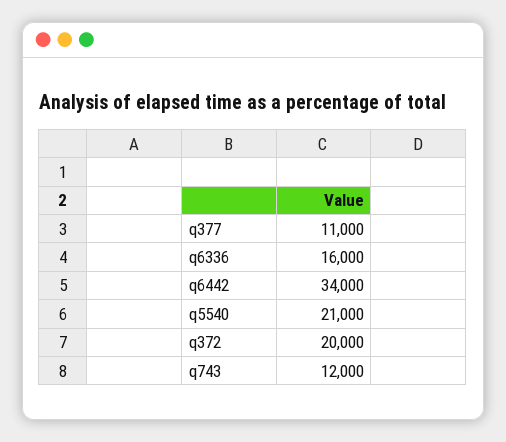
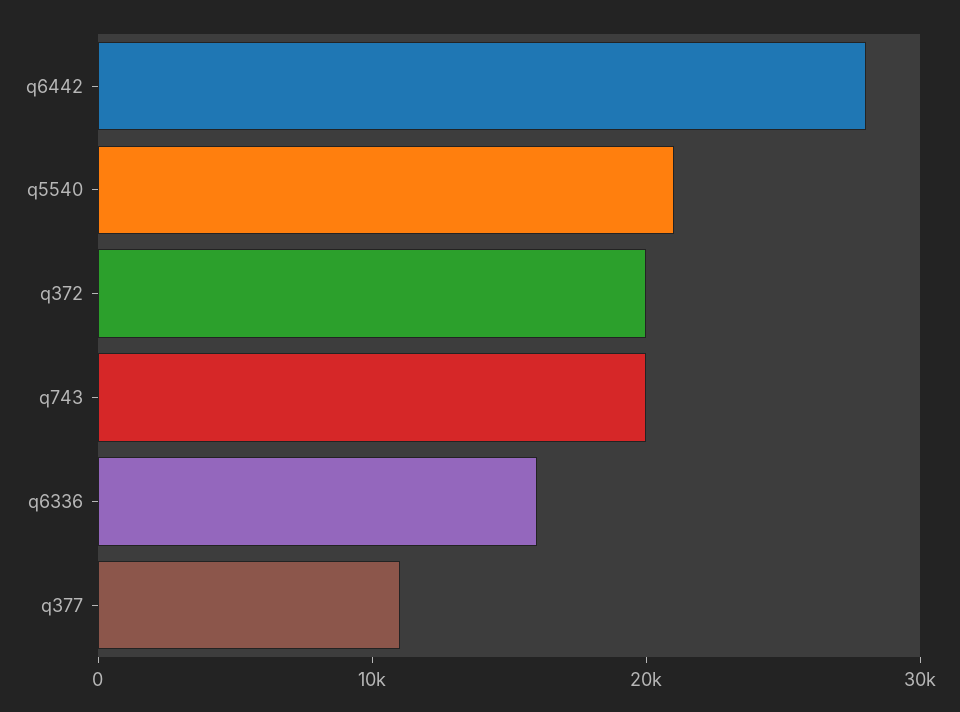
  {
    "q377": 11000,
    "q6336": 16000,
-   "q6442": 34000,
+   "q6442": 28000,
    "q5540": 21000,
    "q372": 20000,
-   "q743": 12000
+   "q743": 20000
  }

